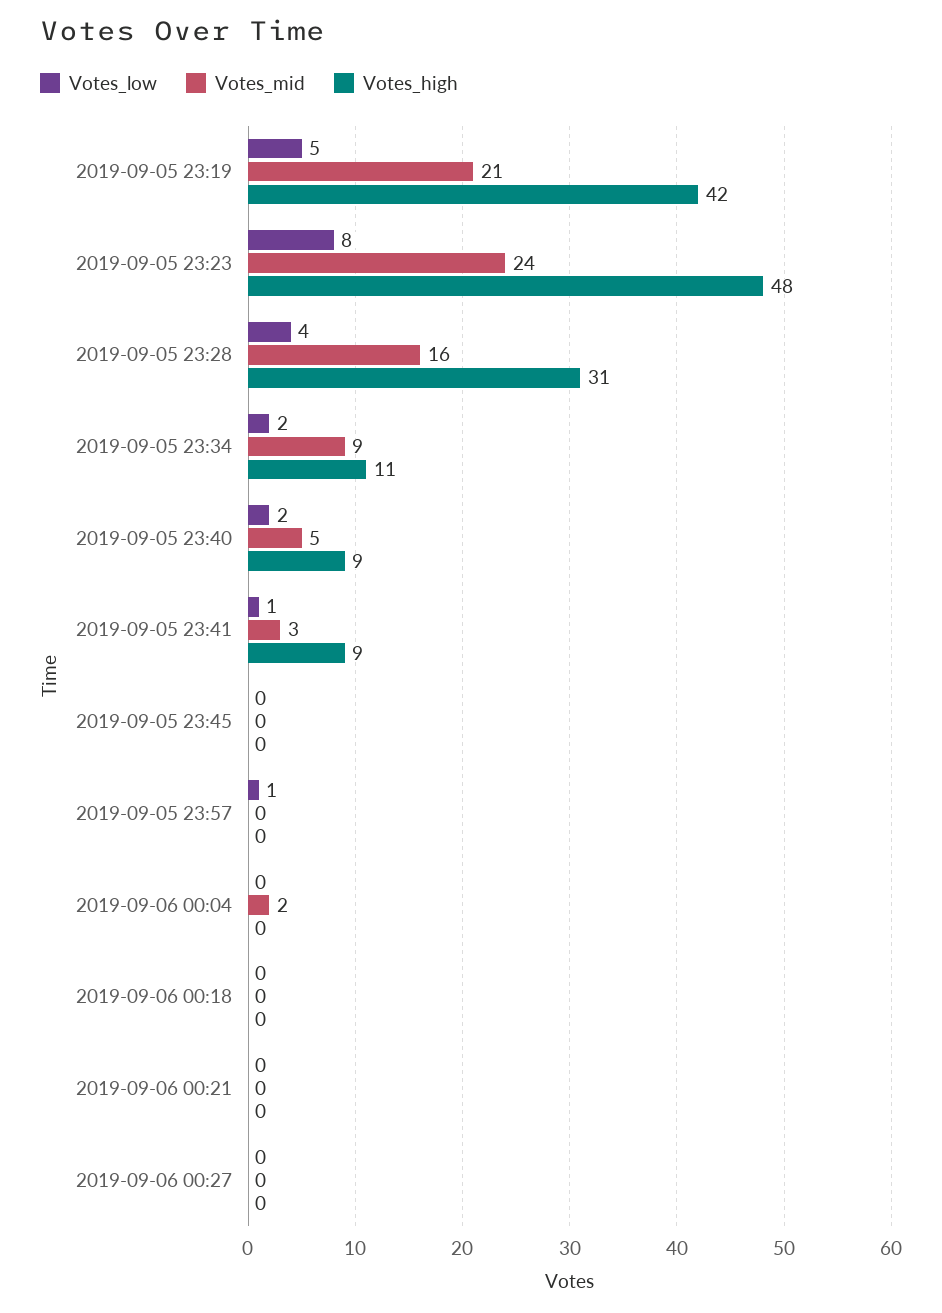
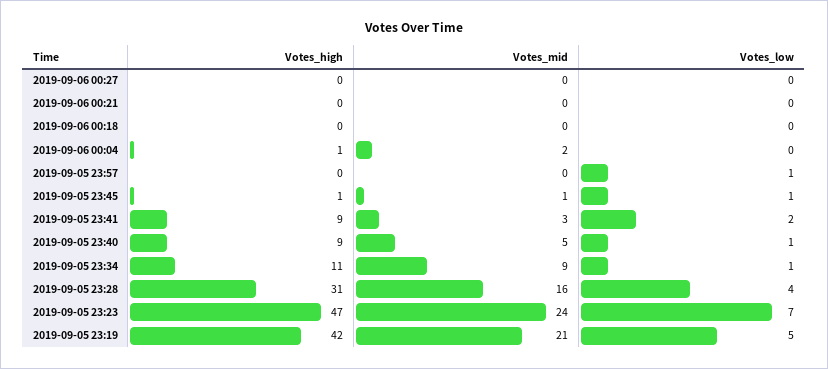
  {
    "Votes_low": {
      "2019-09-05 23:19": 5,
-     "2019-09-05 23:23": 8,
+     "2019-09-05 23:23": 7,
      "2019-09-05 23:28": 4,
-     "2019-09-05 23:34": 2,
+     "2019-09-05 23:34": 1,
-     "2019-09-05 23:40": 2,
+     "2019-09-05 23:40": 1,
-     "2019-09-05 23:41": 1,
+     "2019-09-05 23:41": 2,
-     "2019-09-05 23:45": 0,
+     "2019-09-05 23:45": 1,
      "2019-09-05 23:57": 1,
      "2019-09-06 00:04": 0,
      "2019-09-06 00:18": 0,
      "2019-09-06 00:21": 0,
      "2019-09-06 00:27": 0
    },
    "Votes_mid": {
      "2019-09-05 23:19": 21,
      "2019-09-05 23:23": 24,
      "2019-09-05 23:28": 16,
      "2019-09-05 23:34": 9,
      "2019-09-05 23:40": 5,
      "2019-09-05 23:41": 3,
-     "2019-09-05 23:45": 0,
+     "2019-09-05 23:45": 1,
      "2019-09-05 23:57": 0,
      "2019-09-06 00:04": 2,
      "2019-09-06 00:18": 0,
      "2019-09-06 00:21": 0,
      "2019-09-06 00:27": 0
    },
    "Votes_high": {
      "2019-09-05 23:19": 42,
-     "2019-09-05 23:23": 48,
+     "2019-09-05 23:23": 47,
      "2019-09-05 23:28": 31,
      "2019-09-05 23:34": 11,
      "2019-09-05 23:40": 9,
      "2019-09-05 23:41": 9,
-     "2019-09-05 23:45": 0,
+     "2019-09-05 23:45": 1,
      "2019-09-05 23:57": 0,
-     "2019-09-06 00:04": 0,
+     "2019-09-06 00:04": 1,
      "2019-09-06 00:18": 0,
      "2019-09-06 00:21": 0,
      "2019-09-06 00:27": 0
    }
  }

